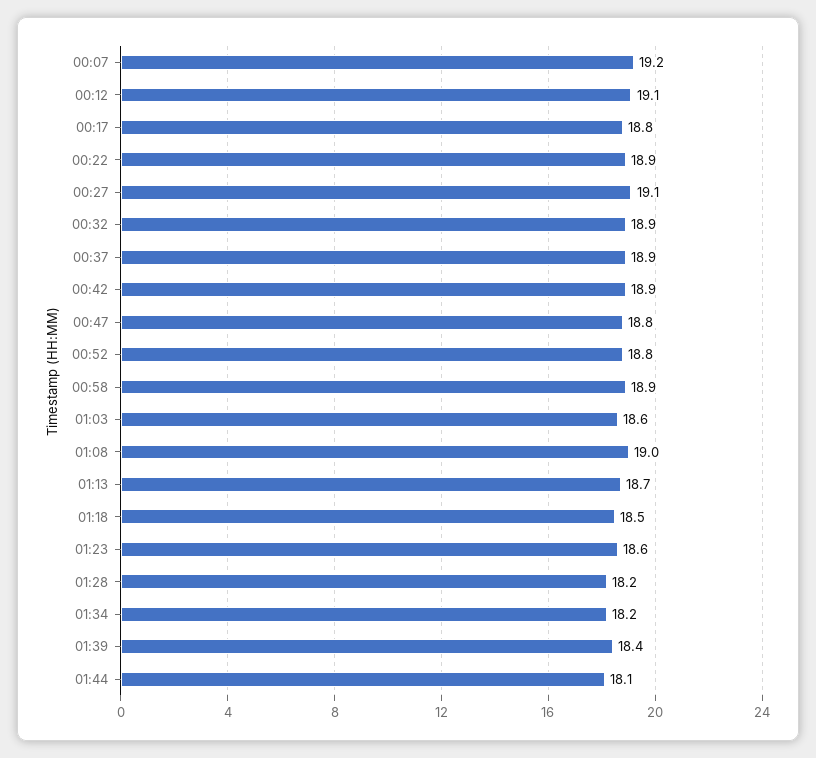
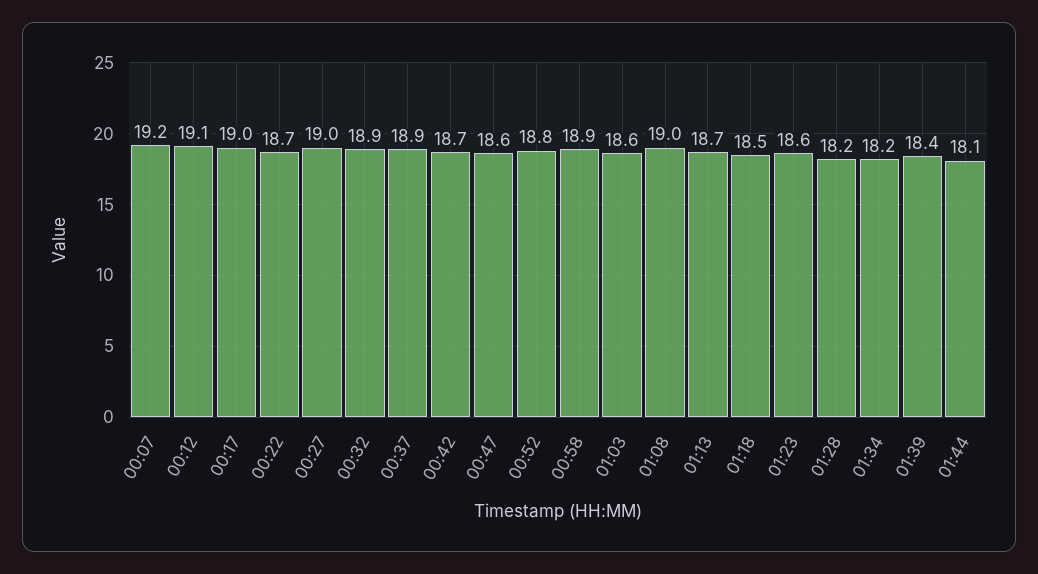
  {
    "00:07": 19.2,
    "00:12": 19.1,
-   "00:17": 18.8,
+   "00:17": 19,
-   "00:22": 18.9,
+   "00:22": 18.7,
-   "00:27": 19.1,
+   "00:27": 19,
    "00:32": 18.9,
    "00:37": 18.9,
-   "00:42": 18.9,
+   "00:42": 18.7,
-   "00:47": 18.8,
+   "00:47": 18.6,
    "00:52": 18.8,
    "00:58": 18.9,
    "01:03": 18.6,
    "01:08": 19,
    "01:13": 18.7,
    "01:18": 18.5,
    "01:23": 18.6,
    "01:28": 18.2,
    "01:34": 18.2,
    "01:39": 18.4,
    "01:44": 18.1
  }

